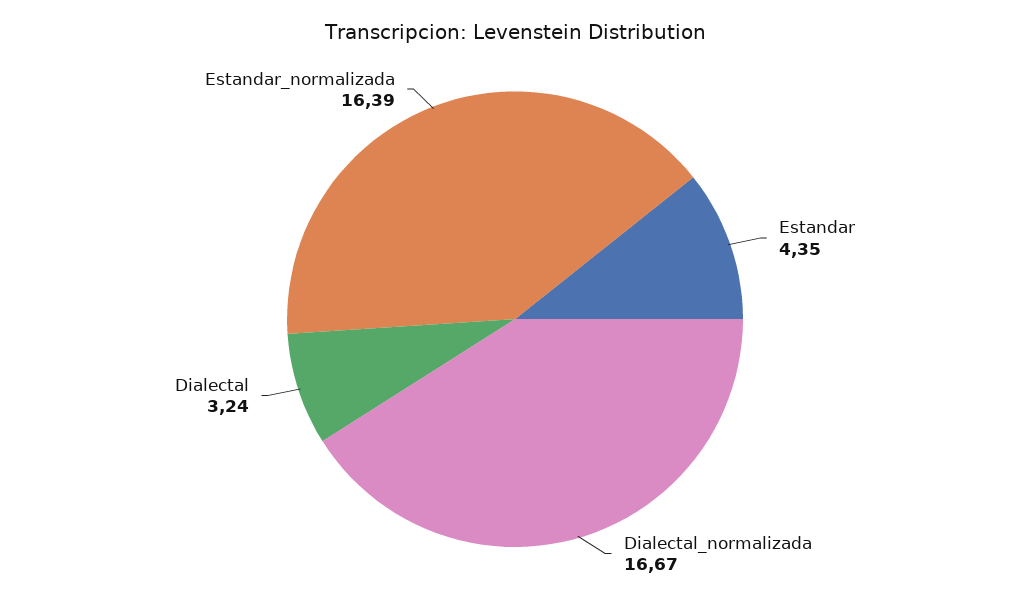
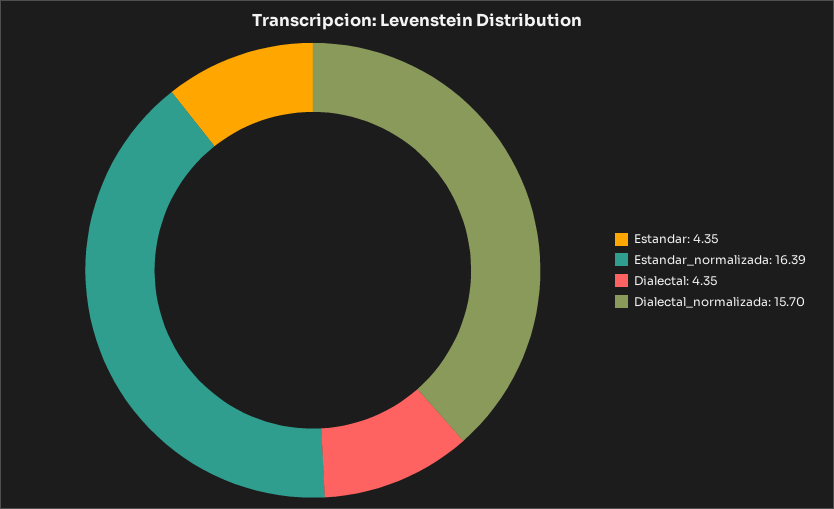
  {
    "Estandar": 4.35,
-   "Dialectal_normalizada": 16.67,
+   "Dialectal_normalizada": 15.7,
-   "Dialectal": 3.24,
+   "Dialectal": 4.35,
    "Estandar_normalizada": 16.39
  }

